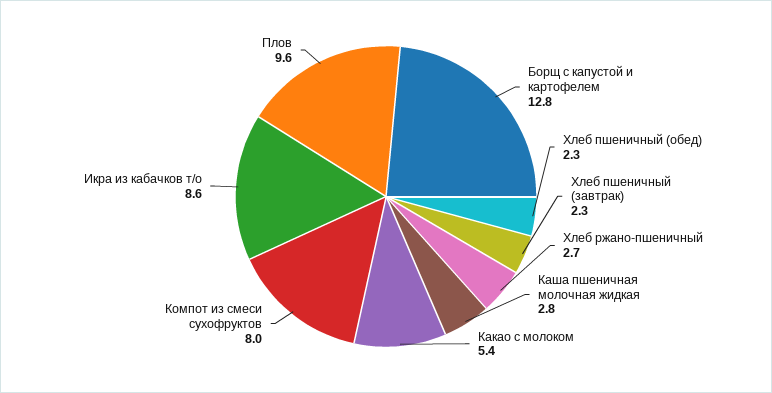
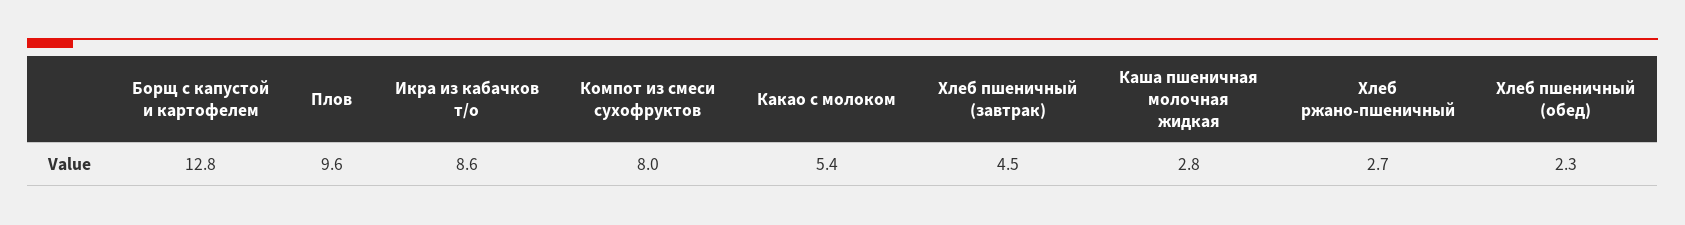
  {
    "Борщ с капустой и картофелем": 12.8,
    "Хлеб пшеничный (обед)": 2.3,
-   "Хлеб пшеничный (завтрак)": 2.3,
+   "Хлеб пшеничный (завтрак)": 4.5,
    "Хлеб ржано-пшеничный": 2.7,
    "Каша пшеничная молочная жидкая": 2.8,
    "Какао с молоком": 5.4,
    "Компот из смеси сухофруктов": 8,
    "Икра из кабачков т/о": 8.6,
    "Плов": 9.6
  }

